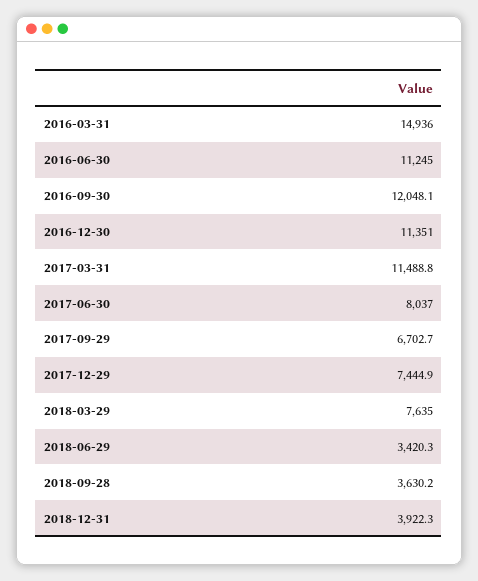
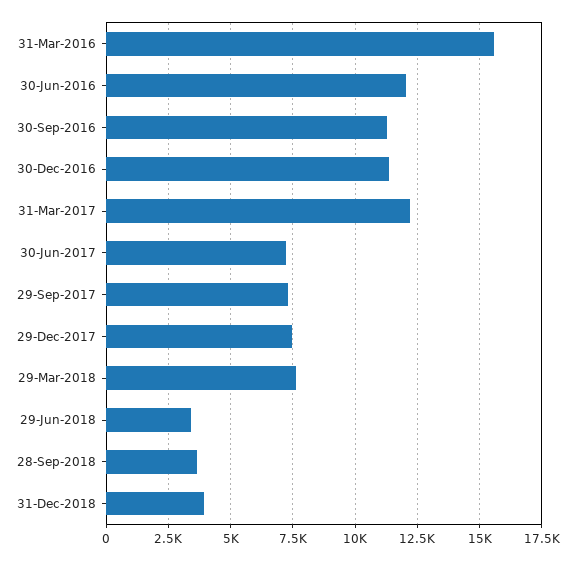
  {
-   "2016-03-31": 14936,
+   "2016-03-31": 15500,
-   "2016-06-30": 11245,
+   "2016-06-30": 12000,
-   "2016-09-30": 12048.1,
+   "2016-09-30": 11250,
    "2016-12-30": 11351,
-   "2017-03-31": 11488.8,
+   "2017-03-31": 12250,
-   "2017-06-30": 8037,
+   "2017-06-30": 7250,
-   "2017-09-29": 6702.7,
+   "2017-09-29": 7250,
    "2017-12-29": 7444.9,
    "2018-03-29": 7635,
    "2018-06-29": 3420.3,
    "2018-09-28": 3630.2,
    "2018-12-31": 3922.3
  }

